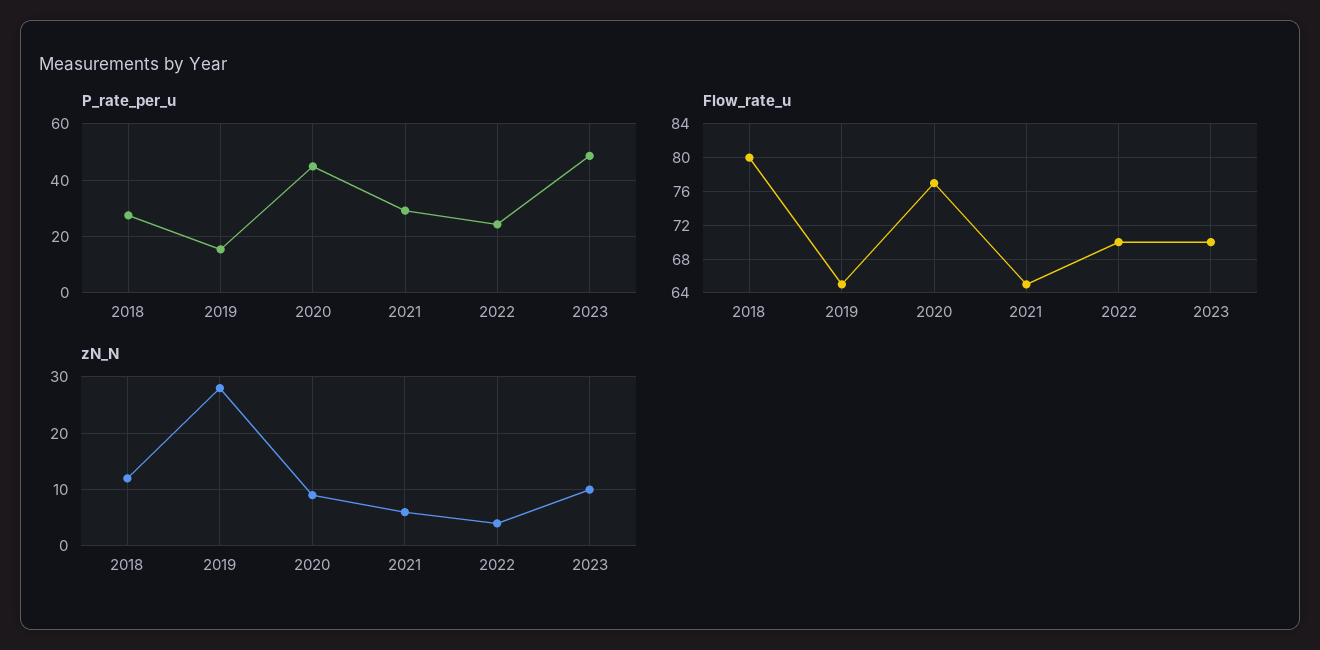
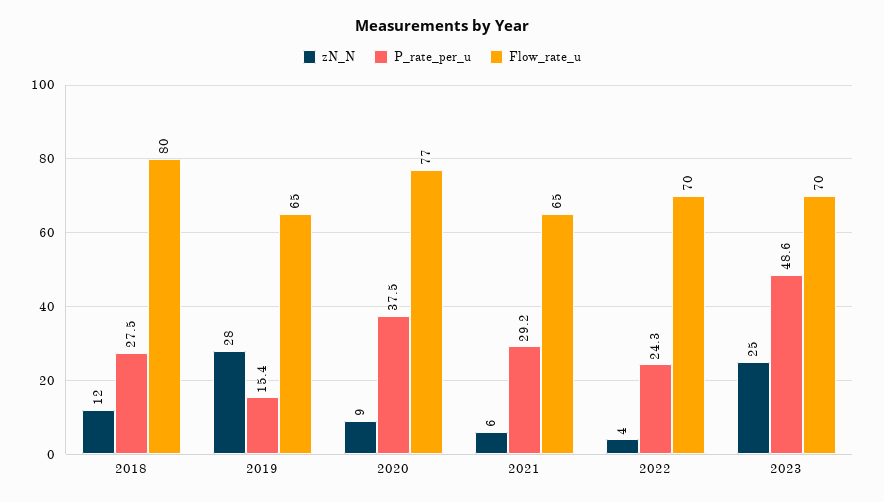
  {
    "P_rate_per_u": {
      "2018": 27.5,
      "2019": 15.4,
-     "2020": 45,
+     "2020": 37.5,
      "2021": 29.2,
      "2022": 24.3,
      "2023": 48.6
    },
    "Flow_rate_u": {
      "2018": 80,
      "2019": 65,
      "2020": 77,
      "2021": 65,
      "2022": 70,
      "2023": 70
    },
    "zN_N": {
      "2018": 12,
      "2019": 28,
      "2020": 9,
      "2021": 6,
      "2022": 4,
-     "2023": 10
+     "2023": 25
    }
  }

